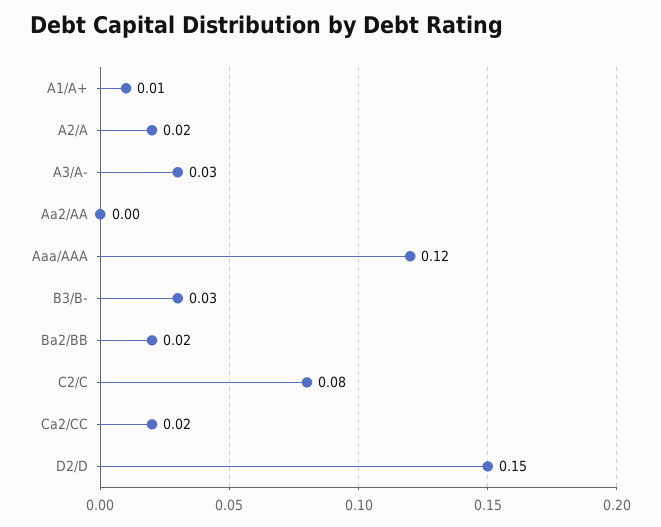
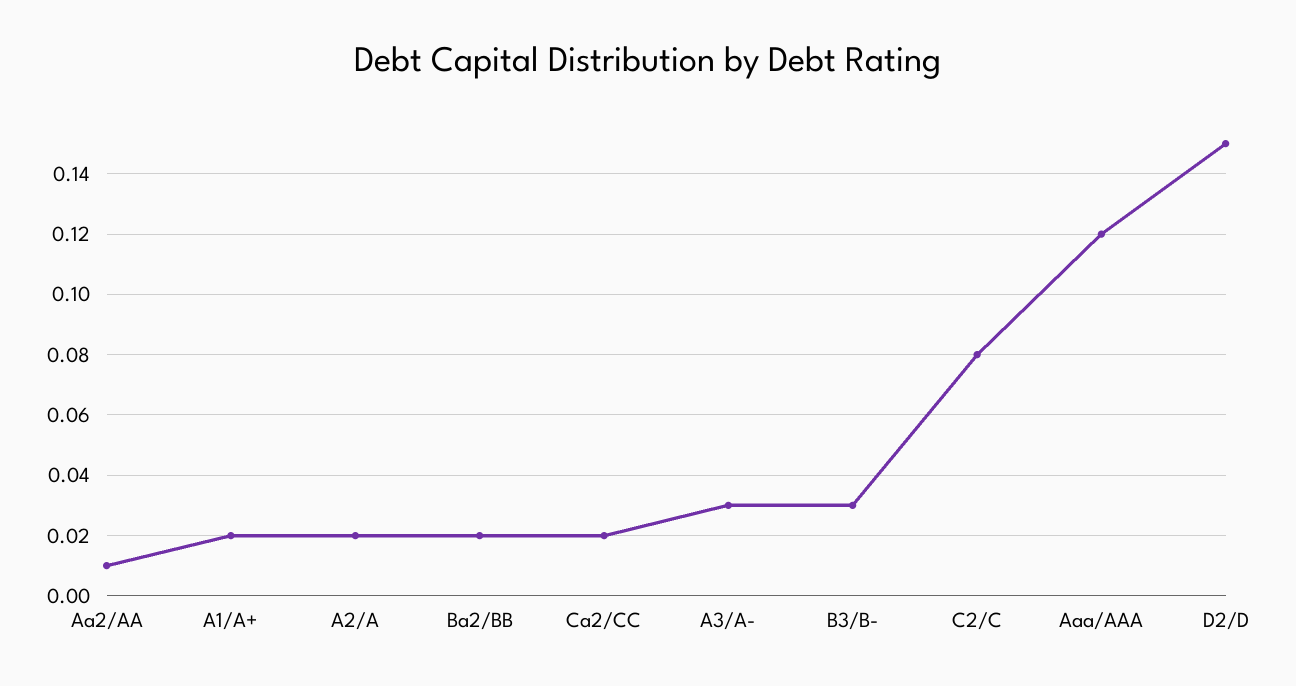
  {
-   "A1/A+": 0.01,
+   "A1/A+": 0.02,
    "A2/A": 0.02,
    "A3/A-": 0.03,
-   "Aa2/AA": 0,
+   "Aa2/AA": 0.01,
    "Aaa/AAA": 0.12,
    "B3/B-": 0.03,
    "Ba2/BB": 0.02,
    "C2/C": 0.08,
    "Ca2/CC": 0.02,
    "D2/D": 0.15
  }

